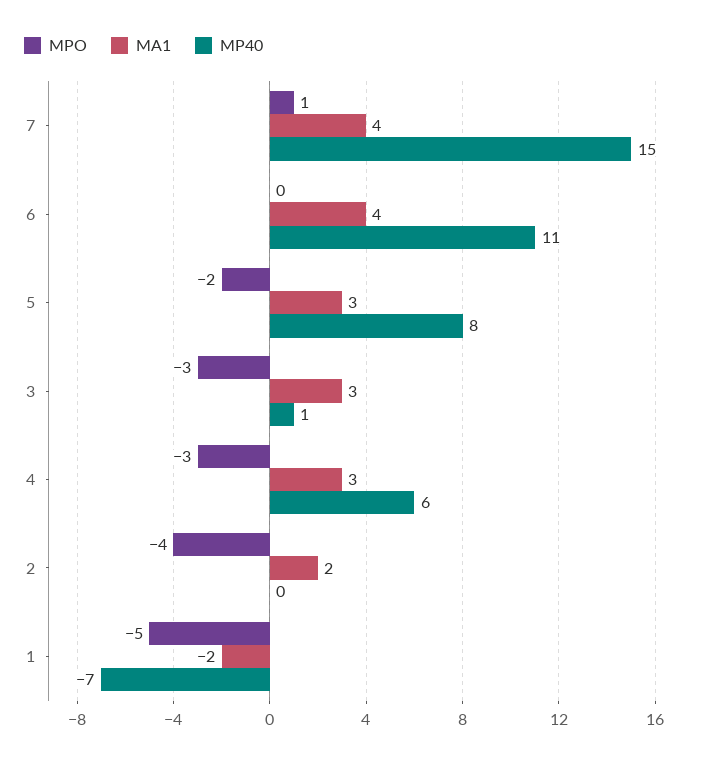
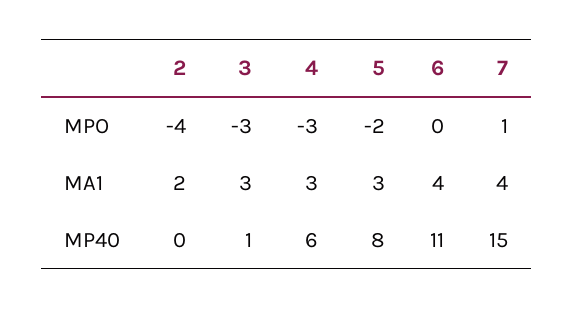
  {
    "MPO": {
      "7": 1,
      "6": 0,
      "5": -2,
      "3": -3,
      "4": -3,
-     "2": -4,
+     "2": -4
-     "1": -5
    },
    "MA1": {
      "7": 4,
      "6": 4,
      "5": 3,
      "3": 3,
      "4": 3,
-     "2": 2,
+     "2": 2
-     "1": -2
    },
    "MP40": {
      "7": 15,
      "6": 11,
      "5": 8,
      "3": 1,
      "4": 6,
-     "2": 0,
+     "2": 0
-     "1": -7
    }
  }

